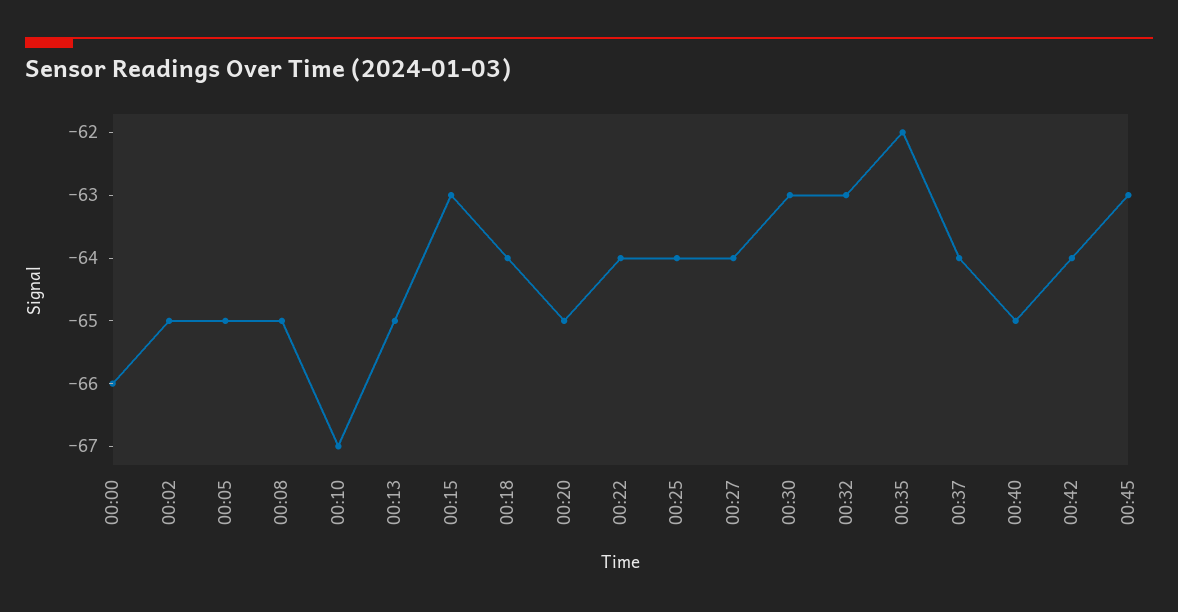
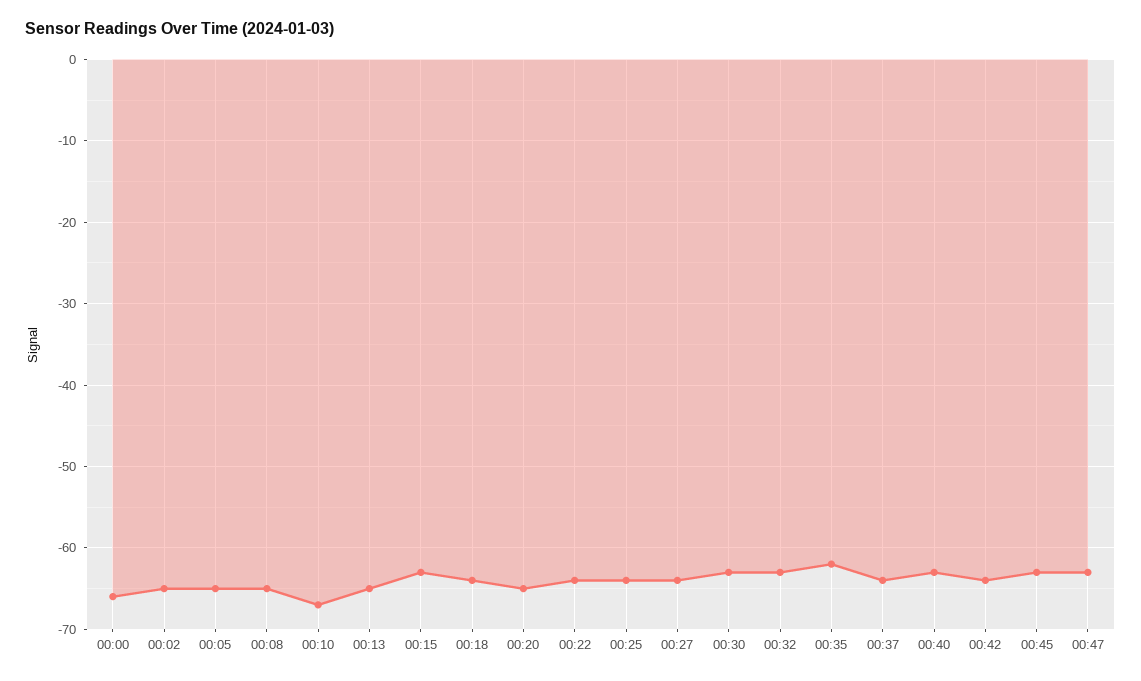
  {
    "00:00": -66,
    "00:02": -65,
    "00:05": -65,
    "00:08": -65,
    "00:10": -67,
    "00:13": -65,
    "00:15": -63,
    "00:18": -64,
    "00:20": -65,
    "00:22": -64,
    "00:25": -64,
    "00:27": -64,
    "00:30": -63,
    "00:32": -63,
    "00:35": -62,
    "00:37": -64,
-   "00:40": -65,
+   "00:40": -63,
    "00:42": -64,
-   "00:45": -63
+   "00:45": -63,
+   "00:47": -63
  }

